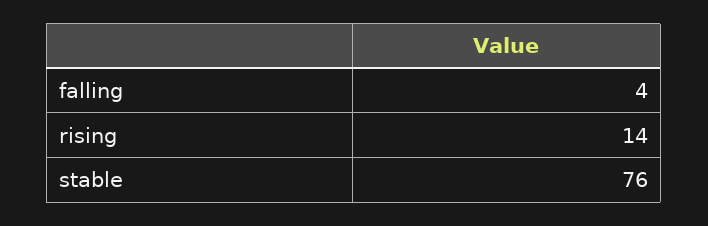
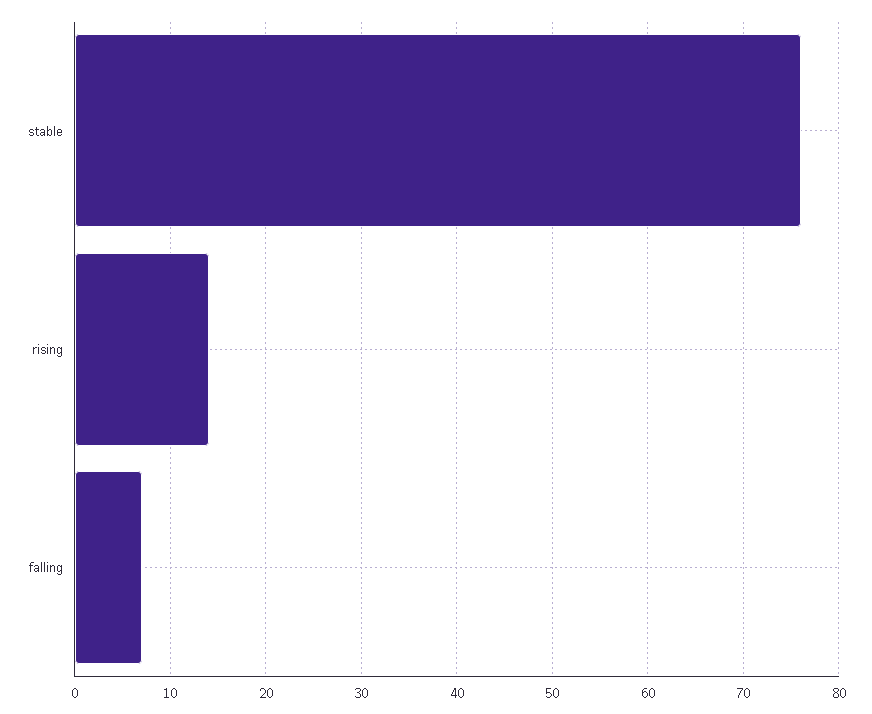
  {
-   "falling": 4,
+   "falling": 7,
    "rising": 14,
    "stable": 76
  }

